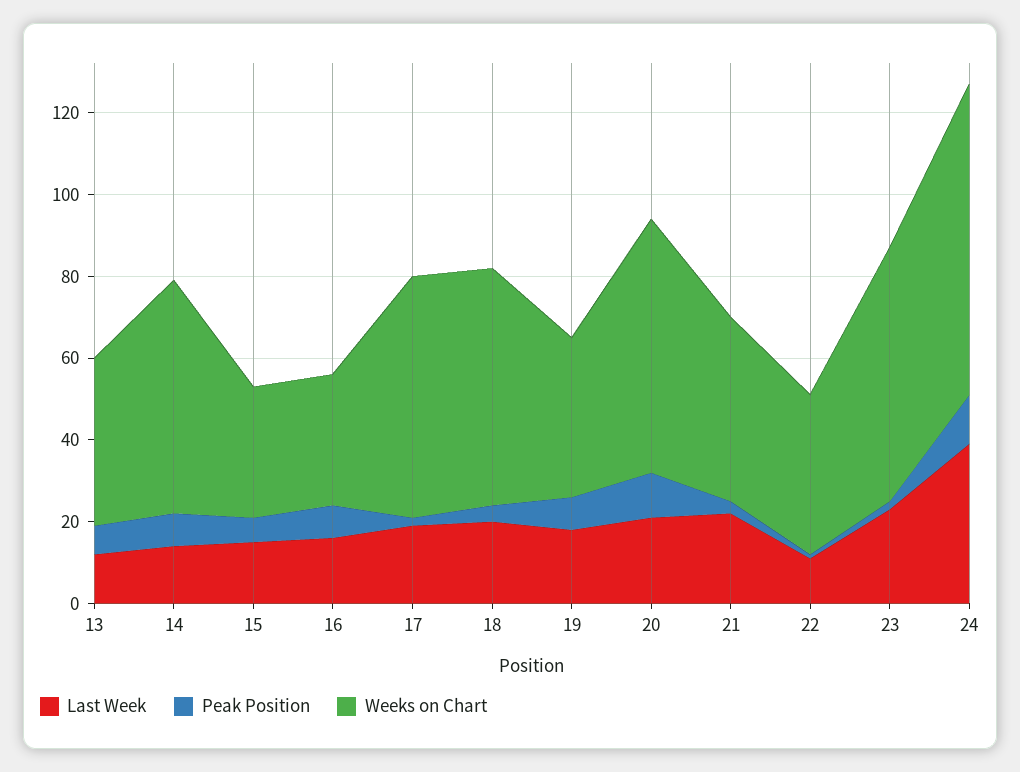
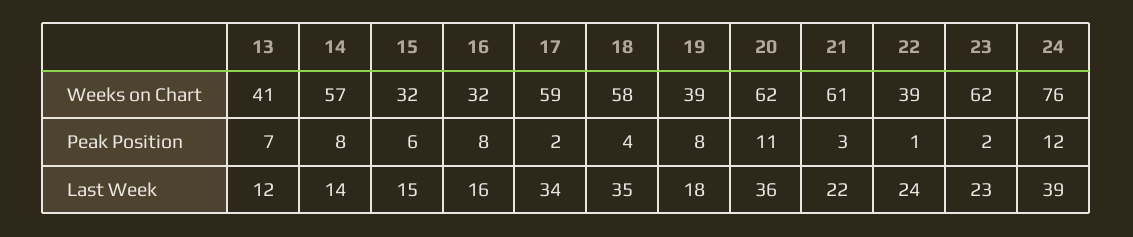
  {
    "Last Week": {
      "13": 12,
      "14": 14,
      "15": 15,
      "16": 16,
-     "17": 20,
+     "17": 34,
-     "18": 20,
+     "18": 35,
      "19": 18,
-     "20": 20,
+     "20": 36,
      "21": 22,
-     "22": 10,
+     "22": 24,
      "23": 23,
      "24": 39
    },
    "Peak Position": {
      "13": 7,
      "14": 8,
      "15": 6,
      "16": 8,
      "17": 2,
      "18": 4,
      "19": 8,
      "20": 11,
      "21": 3,
      "22": 1,
      "23": 2,
      "24": 12
    },
    "Weeks on Chart": {
      "13": 41,
      "14": 57,
      "15": 32,
      "16": 32,
      "17": 59,
      "18": 58,
      "19": 39,
      "20": 62,
-     "21": 45,
+     "21": 61,
      "22": 39,
      "23": 62,
      "24": 76
    }
  }

